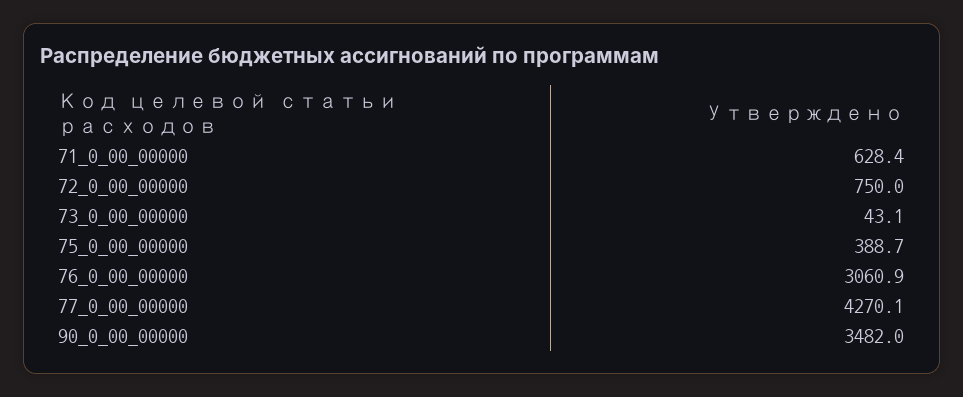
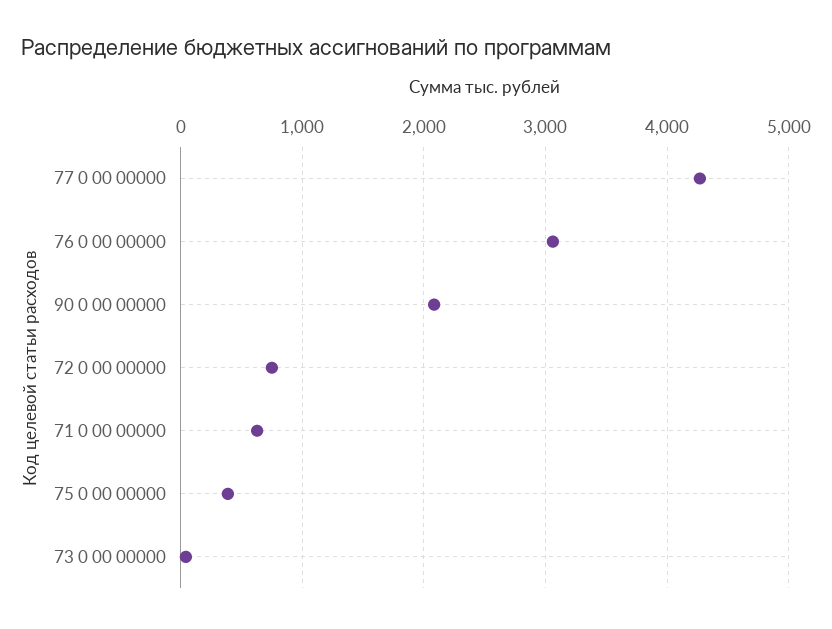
  {
    "71_0_00_00000": 628.4,
    "72_0_00_00000": 750,
    "73_0_00_00000": 43.1,
    "75_0_00_00000": 388.7,
    "76_0_00_00000": 3060.9,
    "77_0_00_00000": 4270.1,
-   "90_0_00_00000": 3482
+   "90_0_00_00000": 2100
  }

